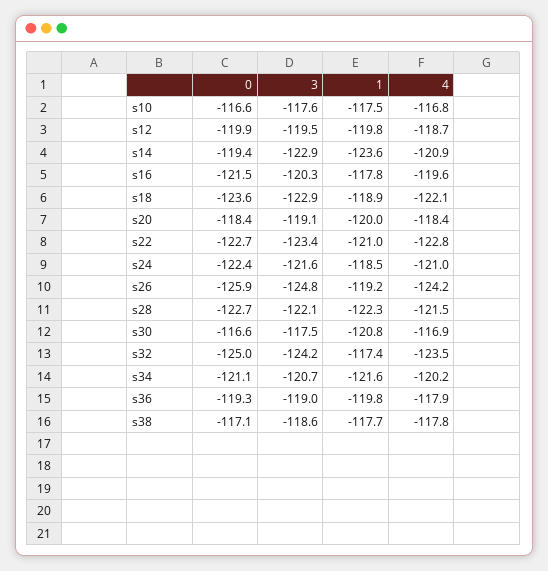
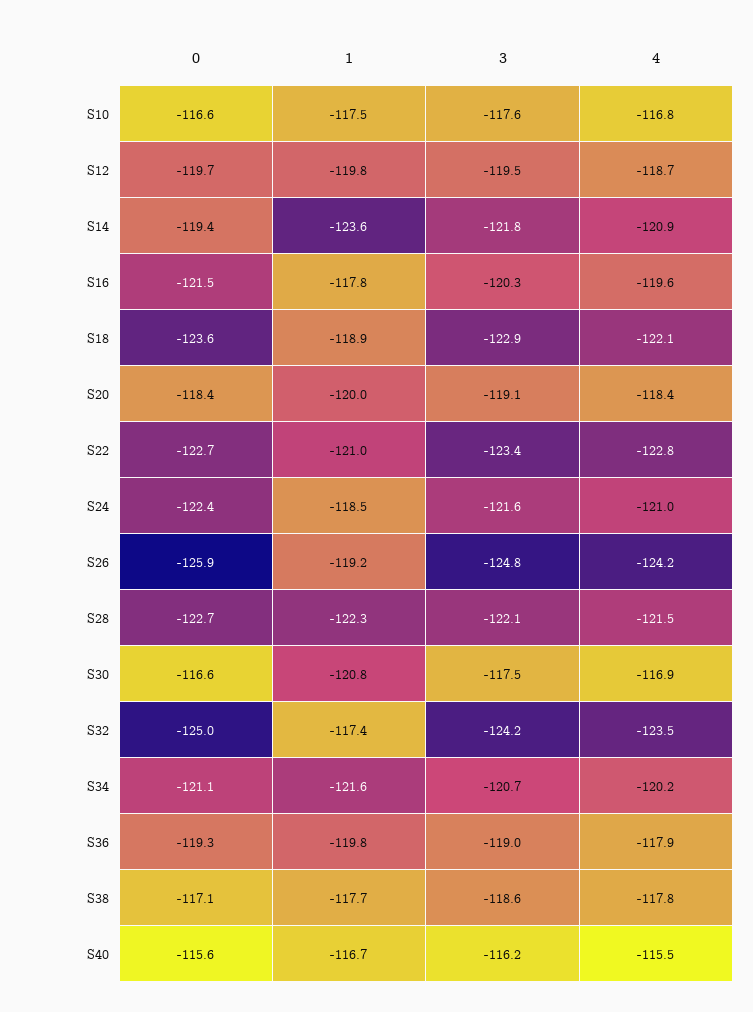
  {
    "0": {
      "s10": -116.6,
-     "s12": -119.9,
+     "s12": -119.7,
      "s14": -119.4,
      "s16": -121.5,
      "s18": -123.6,
      "s20": -118.4,
      "s22": -122.7,
      "s24": -122.4,
      "s26": -125.9,
      "s28": -122.7,
      "s30": -116.6,
      "s32": -125,
      "s34": -121.1,
      "s36": -119.3,
-     "s38": -117.1
+     "s38": -117.1,
+     "S40": -115.6
    },
    "3": {
      "s10": -117.6,
      "s12": -119.5,
-     "s14": -122.9,
+     "s14": -121.8,
      "s16": -120.3,
      "s18": -122.9,
      "s20": -119.1,
      "s22": -123.4,
      "s24": -121.6,
      "s26": -124.8,
      "s28": -122.1,
      "s30": -117.5,
      "s32": -124.2,
      "s34": -120.7,
      "s36": -119,
-     "s38": -118.6
+     "s38": -118.6,
+     "S40": -116.2
    },
    "1": {
      "s10": -117.5,
      "s12": -119.8,
      "s14": -123.6,
      "s16": -117.8,
      "s18": -118.9,
      "s20": -120,
      "s22": -121,
      "s24": -118.5,
      "s26": -119.2,
      "s28": -122.3,
      "s30": -120.8,
      "s32": -117.4,
      "s34": -121.6,
      "s36": -119.8,
-     "s38": -117.7
+     "s38": -117.7,
+     "S40": -116.7
    },
    "4": {
      "s10": -116.8,
      "s12": -118.7,
      "s14": -120.9,
      "s16": -119.6,
      "s18": -122.1,
      "s20": -118.4,
      "s22": -122.8,
      "s24": -121,
      "s26": -124.2,
      "s28": -121.5,
      "s30": -116.9,
      "s32": -123.5,
      "s34": -120.2,
      "s36": -117.9,
-     "s38": -117.8
+     "s38": -117.8,
+     "S40": -115.5
    }
  }

